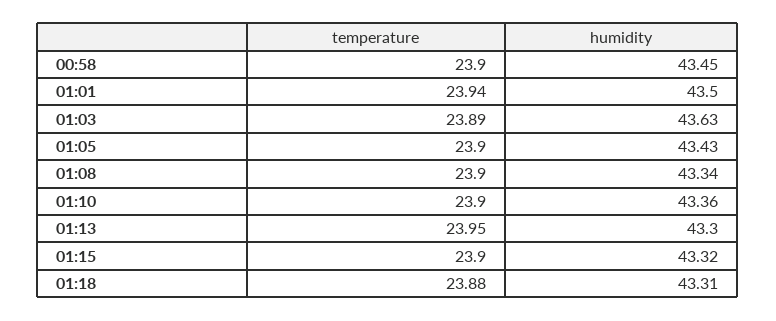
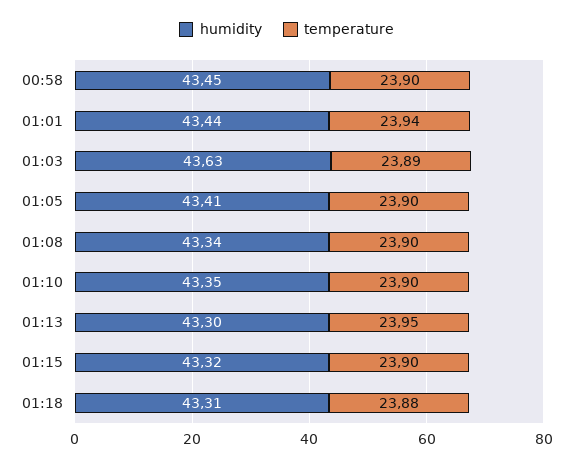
  {
    "temperature": {
      "00:58": 23.9,
      "01:01": 23.94,
      "01:03": 23.89,
      "01:05": 23.9,
      "01:08": 23.9,
      "01:10": 23.9,
      "01:13": 23.95,
      "01:15": 23.9,
      "01:18": 23.88
    },
    "humidity": {
      "00:58": 43.45,
-     "01:01": 43.5,
+     "01:01": 43.44,
      "01:03": 43.63,
-     "01:05": 43.43,
+     "01:05": 43.41,
      "01:08": 43.34,
-     "01:10": 43.36,
+     "01:10": 43.35,
      "01:13": 43.3,
      "01:15": 43.32,
      "01:18": 43.31
    }
  }

